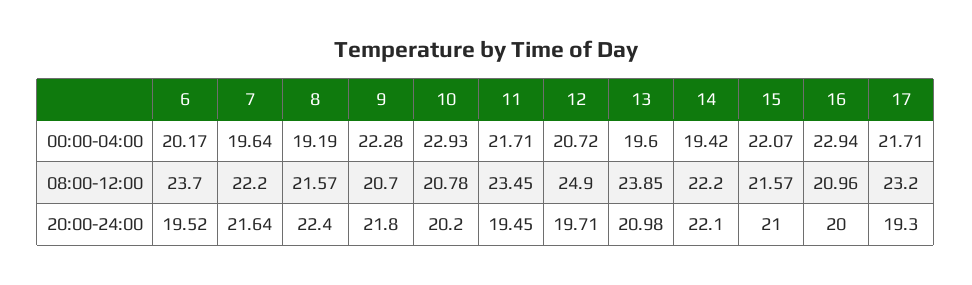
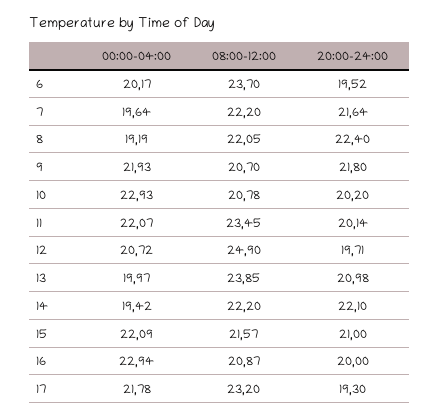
  {
    "6": {
      "00:00-04:00": 20.17,
      "08:00-12:00": 23.7,
      "20:00-24:00": 19.52
    },
    "7": {
      "00:00-04:00": 19.64,
      "08:00-12:00": 22.2,
      "20:00-24:00": 21.64
    },
    "8": {
      "00:00-04:00": 19.19,
-     "08:00-12:00": 21.57,
+     "08:00-12:00": 22.05,
      "20:00-24:00": 22.4
    },
    "9": {
-     "00:00-04:00": 22.28,
+     "00:00-04:00": 21.93,
      "08:00-12:00": 20.7,
      "20:00-24:00": 21.8
    },
    "10": {
      "00:00-04:00": 22.93,
      "08:00-12:00": 20.78,
      "20:00-24:00": 20.2
    },
    "11": {
-     "00:00-04:00": 21.71,
+     "00:00-04:00": 22.07,
      "08:00-12:00": 23.45,
-     "20:00-24:00": 19.45
+     "20:00-24:00": 20.14
    },
    "12": {
      "00:00-04:00": 20.72,
      "08:00-12:00": 24.9,
      "20:00-24:00": 19.71
    },
    "13": {
-     "00:00-04:00": 19.6,
+     "00:00-04:00": 19.97,
      "08:00-12:00": 23.85,
      "20:00-24:00": 20.98
    },
    "14": {
      "00:00-04:00": 19.42,
      "08:00-12:00": 22.2,
      "20:00-24:00": 22.1
    },
    "15": {
-     "00:00-04:00": 22.07,
+     "00:00-04:00": 22.09,
      "08:00-12:00": 21.57,
      "20:00-24:00": 21
    },
    "16": {
      "00:00-04:00": 22.94,
-     "08:00-12:00": 20.96,
+     "08:00-12:00": 20.87,
      "20:00-24:00": 20
    },
    "17": {
-     "00:00-04:00": 21.71,
+     "00:00-04:00": 21.78,
      "08:00-12:00": 23.2,
      "20:00-24:00": 19.3
    }
  }

